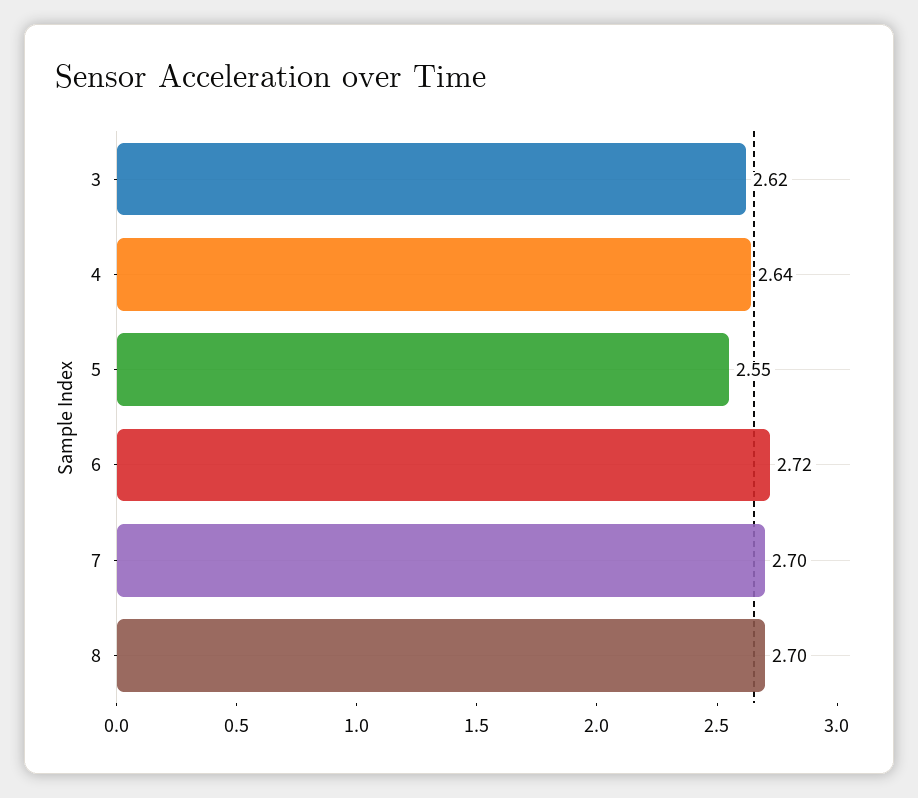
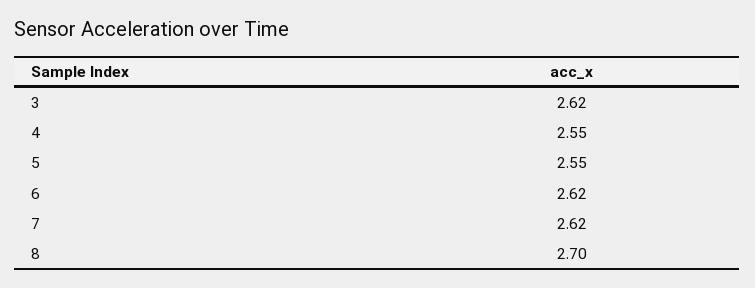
  {
    "3": 2.62,
-   "4": 2.64,
+   "4": 2.55,
    "5": 2.55,
-   "6": 2.72,
+   "6": 2.62,
-   "7": 2.7,
+   "7": 2.62,
    "8": 2.7
  }

